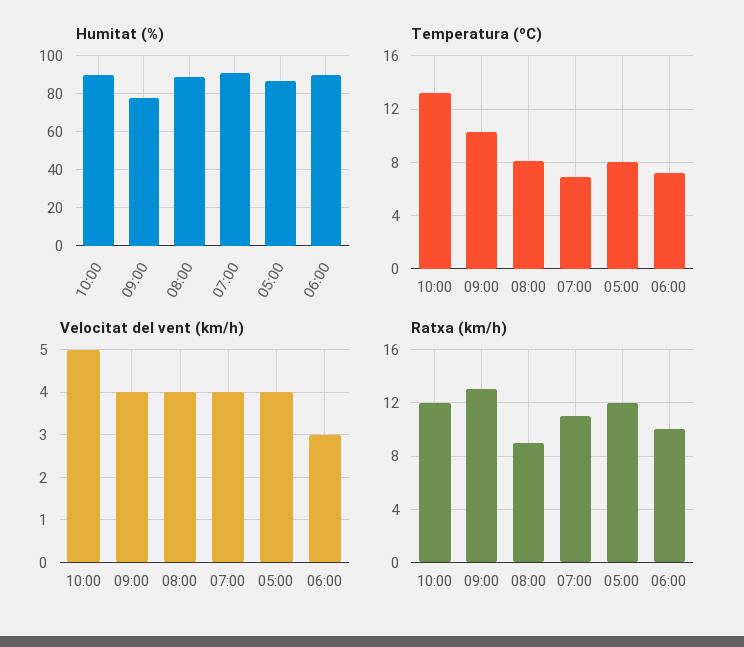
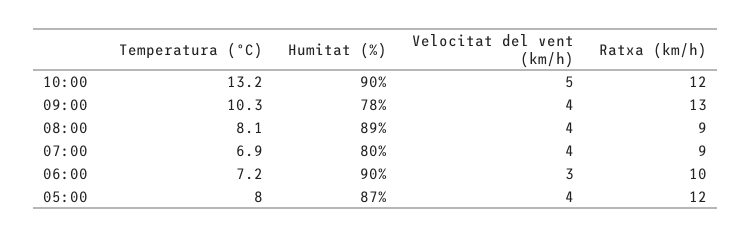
  {
    "Humitat (%)": {
      "10:00": 90,
      "09:00": 78,
      "08:00": 89,
-     "07:00": 90,
+     "07:00": 80,
      "05:00": 87,
      "06:00": 90
    },
    "Temperatura (ºC)": {
      "10:00": 13.2,
      "09:00": 10.3,
      "08:00": 8.1,
      "07:00": 6.9,
      "05:00": 8,
      "06:00": 7.2
    },
    "Velocitat del vent (km/h)": {
      "10:00": 5,
      "09:00": 4,
      "08:00": 4,
      "07:00": 4,
      "05:00": 4,
      "06:00": 3
    },
    "Ratxa (km/h)": {
      "10:00": 12,
      "09:00": 13,
      "08:00": 9,
-     "07:00": 11,
+     "07:00": 9,
      "05:00": 12,
      "06:00": 10
    }
  }

